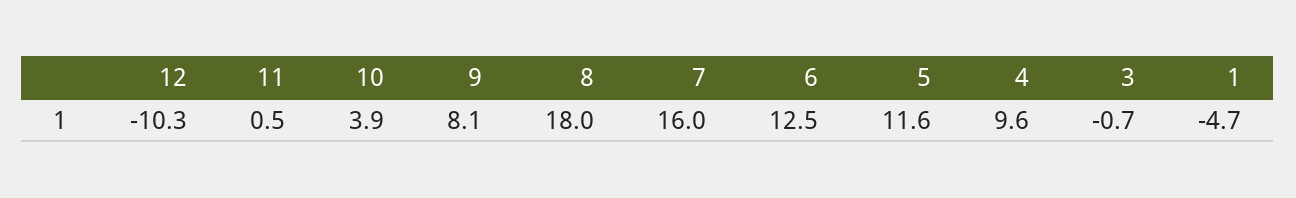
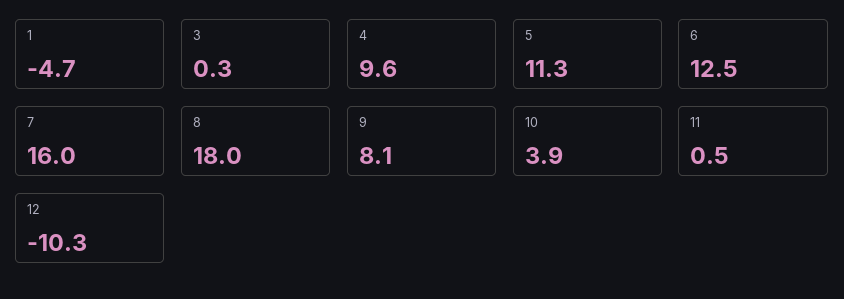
  {
    "12": -10.3,
    "11": 0.5,
    "10": 3.9,
    "9": 8.1,
    "8": 18,
    "7": 16,
    "6": 12.5,
-   "5": 11.6,
+   "5": 11.3,
    "4": 9.6,
-   "3": -0.7,
+   "3": 0.3,
    "1": -4.7
  }

